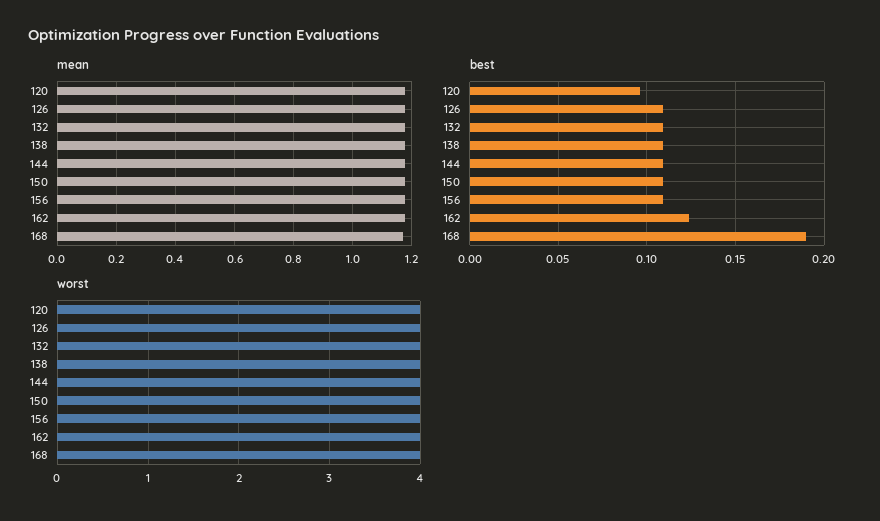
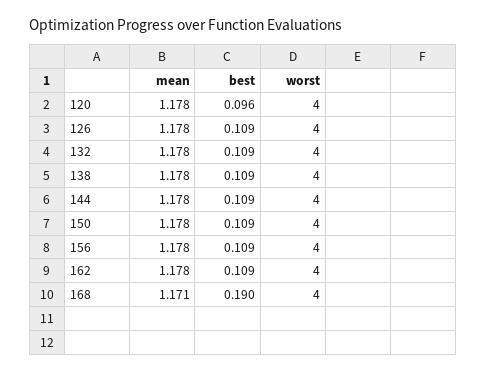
  {
    "mean": {
      "120": 1.178,
      "126": 1.178,
      "132": 1.178,
      "138": 1.178,
      "144": 1.178,
      "150": 1.178,
      "156": 1.178,
      "162": 1.178,
      "168": 1.171
    },
    "best": {
      "120": 0.096,
      "126": 0.109,
      "132": 0.109,
      "138": 0.109,
      "144": 0.109,
      "150": 0.109,
      "156": 0.109,
-     "162": 0.125,
+     "162": 0.109,
      "168": 0.19
    },
    "worst": {
      "120": 4,
      "126": 4,
      "132": 4,
      "138": 4,
      "144": 4,
      "150": 4,
      "156": 4,
      "162": 4,
      "168": 4
    }
  }

